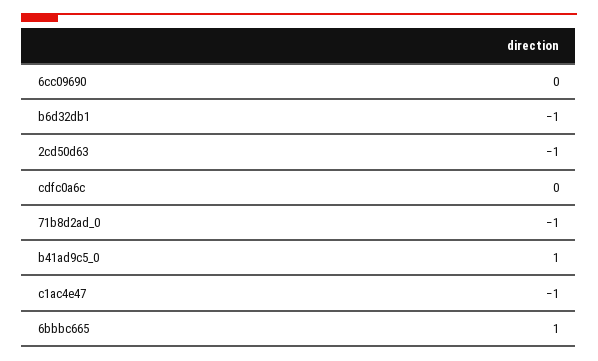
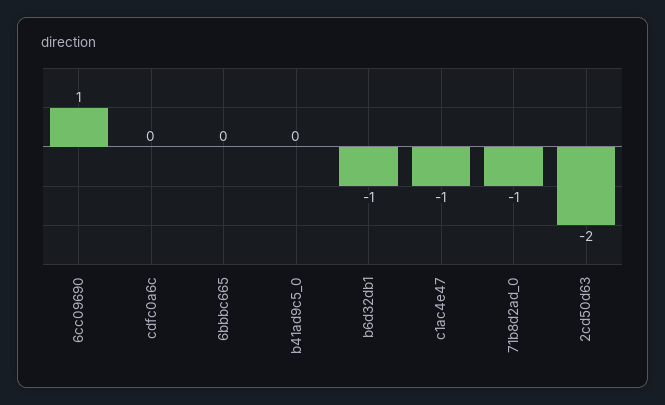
  {
-   "6cc09690": 0,
+   "6cc09690": 1,
    "b6d32db1": -1,
-   "2cd50d63": -1,
+   "2cd50d63": -2,
    "cdfc0a6c": 0,
    "71b8d2ad_0": -1,
-   "b41ad9c5_0": 1,
+   "b41ad9c5_0": 0,
    "c1ac4e47": -1,
-   "6bbbc665": 1
+   "6bbbc665": 0
  }

